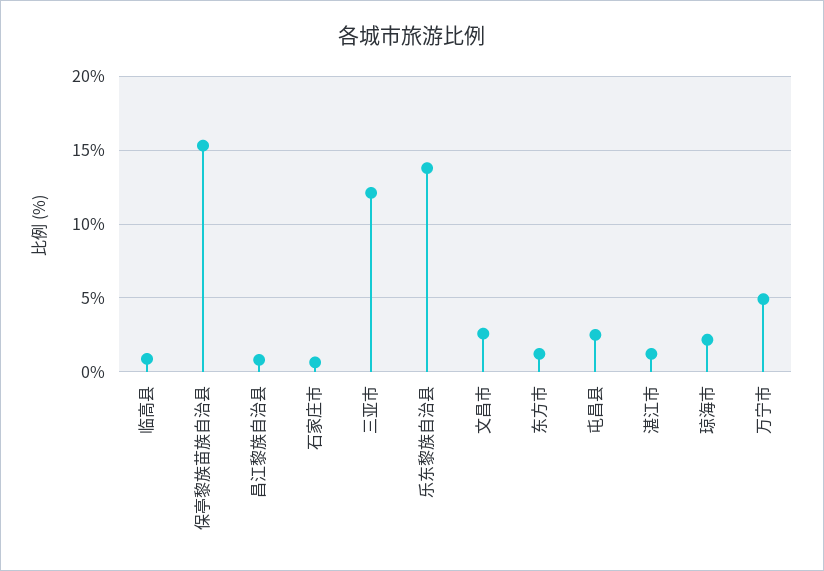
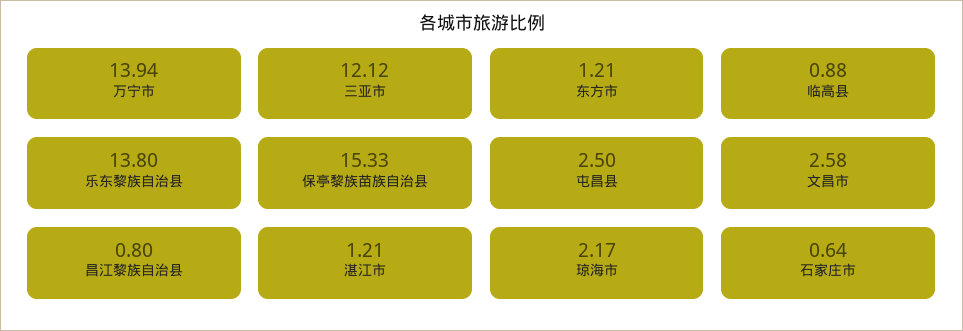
  {
    "临高县": 0.88,
    "保亭黎族苗族自治县": 15.33,
    "昌江黎族自治县": 0.8,
    "石家庄市": 0.64,
    "三亚市": 12.12,
    "乐东黎族自治县": 13.8,
    "文昌市": 2.58,
    "东方市": 1.21,
    "屯昌县": 2.5,
    "湛江市": 1.21,
    "琼海市": 2.17,
-   "万宁市": 5
+   "万宁市": 13.94
  }

